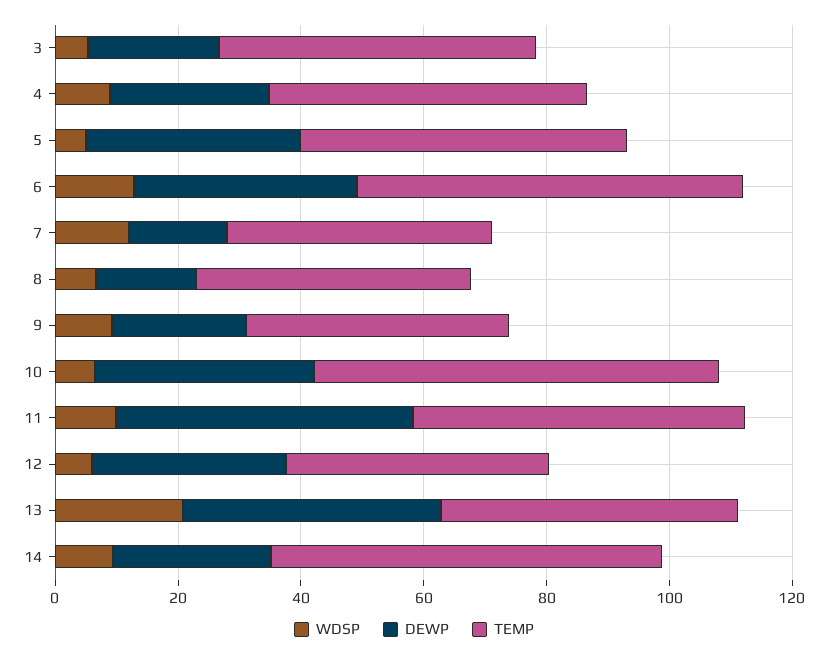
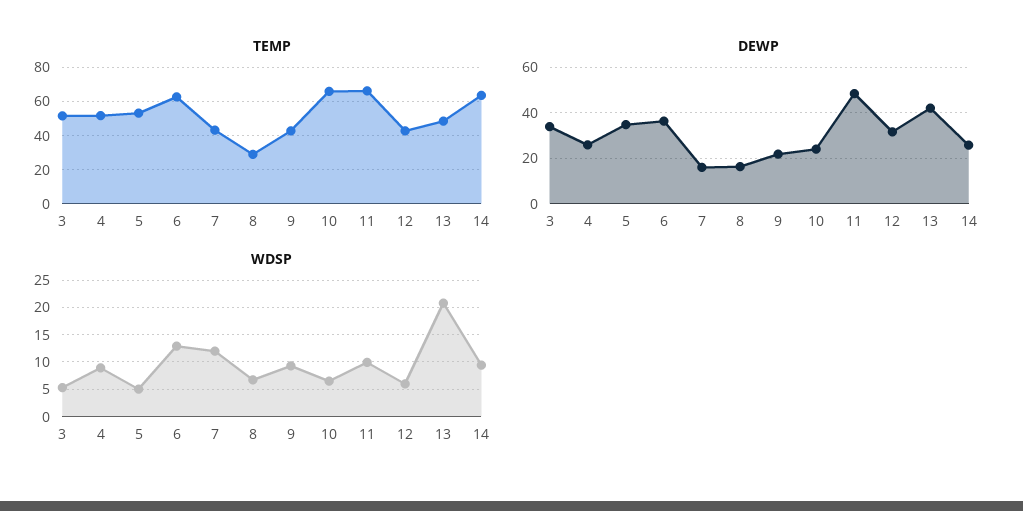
  {
    "WDSP": {
      "3": 5,
      "4": 10,
      "5": 5,
      "6": 12.5,
      "7": 12.5,
      "8": 7.5,
      "9": 10,
      "10": 7.5,
      "11": 10,
      "12": 5,
      "13": 20,
      "14": 10
    },
    "DEWP": {
-     "3": 20,
+     "3": 35,
      "4": 25,
      "5": 35,
      "6": 35,
      "7": 15,
      "8": 15,
      "9": 20,
-     "10": 35,
+     "10": 25,
      "11": 50,
      "12": 30,
      "13": 40,
      "14": 25
    },
    "TEMP": {
      "3": 50,
      "4": 50,
      "5": 55,
      "6": 65,
      "7": 45,
-     "8": 45,
+     "8": 30,
      "9": 45,
      "10": 65,
-     "11": 55,
+     "11": 65,
      "12": 45,
      "13": 50,
      "14": 65
    }
  }

